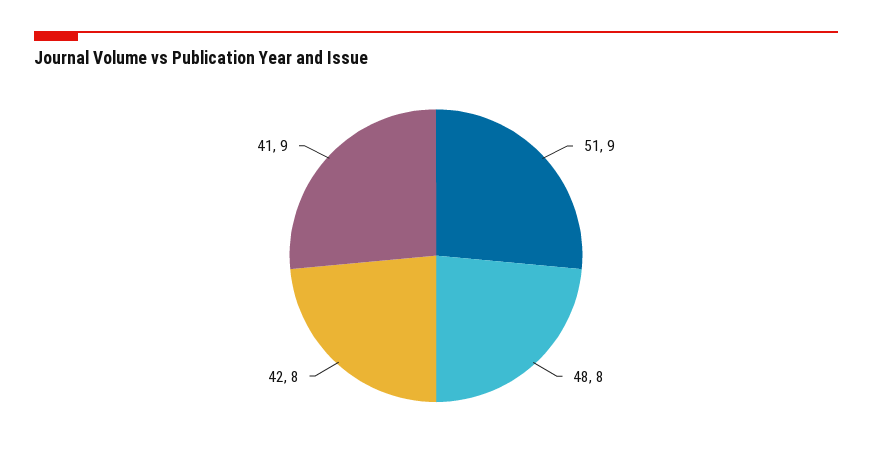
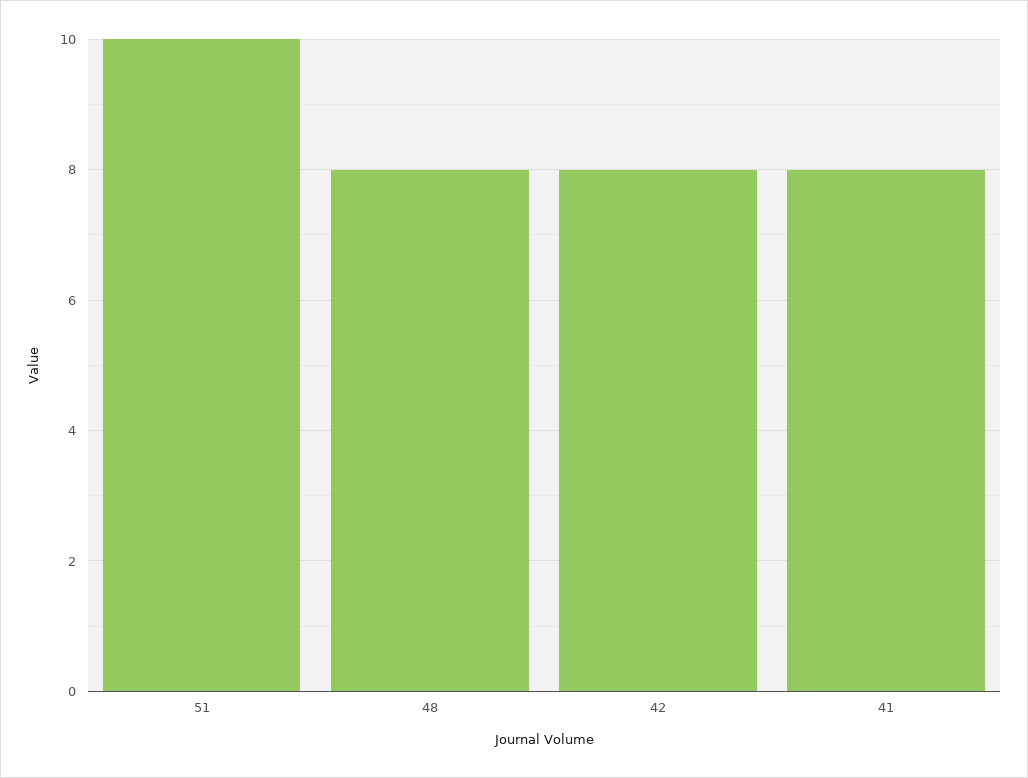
  {
-   "51": 9,
+   "51": 10,
    "48": 8,
    "42": 8,
-   "41": 9
+   "41": 8
  }

